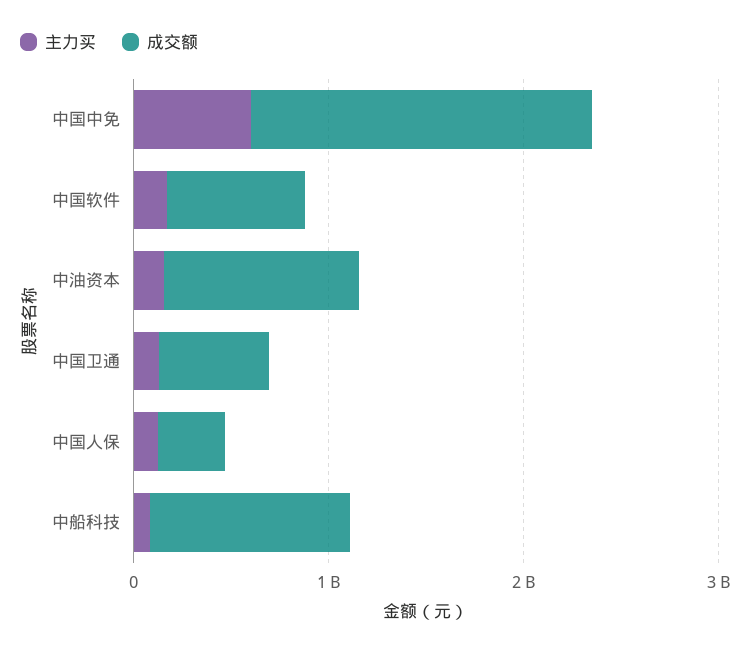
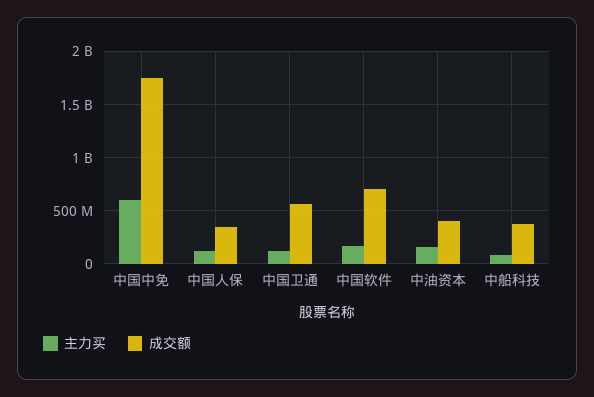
  {
    "主力买": {
      "中国中免": 600000000,
      "中国软件": 200000000,
      "中油资本": 200000000,
      "中国卫通": 100000000,
      "中国人保": 100000000,
      "中船科技": 100000000
    },
    "成交额": {
      "中国中免": 1800000000,
      "中国软件": 700000000,
-     "中油资本": 1000000000,
+     "中油资本": 400000000,
      "中国卫通": 600000000,
      "中国人保": 300000000,
-     "中船科技": 1000000000
+     "中船科技": 400000000
    }
  }

